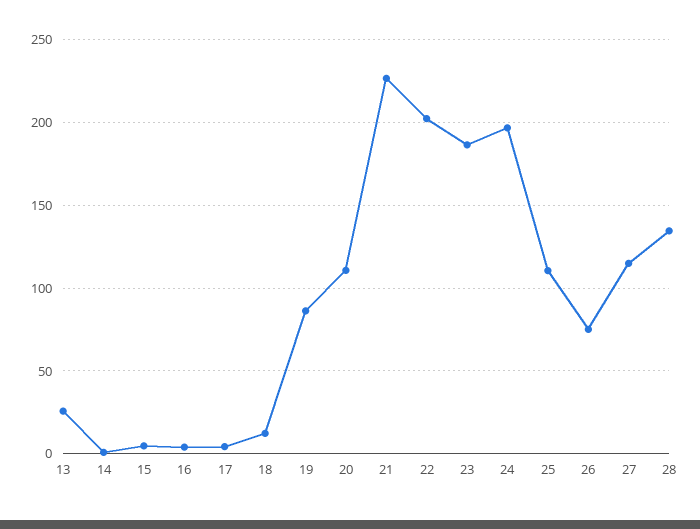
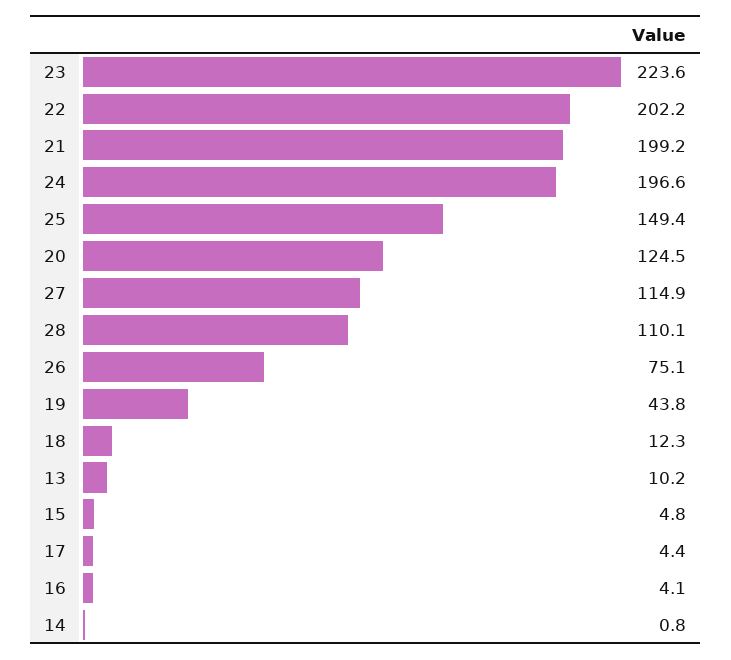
  {
-   "13": 25,
+   "13": 10.2,
    "14": 0.8,
    "15": 4.8,
    "16": 4.1,
    "17": 4.4,
    "18": 12.3,
-   "19": 85,
+   "19": 43.8,
-   "20": 110,
+   "20": 124.5,
-   "21": 225,
+   "21": 199.2,
    "22": 202.2,
-   "23": 185,
+   "23": 223.6,
    "24": 196.6,
-   "25": 110,
+   "25": 149.4,
    "26": 75.1,
    "27": 114.9,
-   "28": 135
+   "28": 110.1
  }

